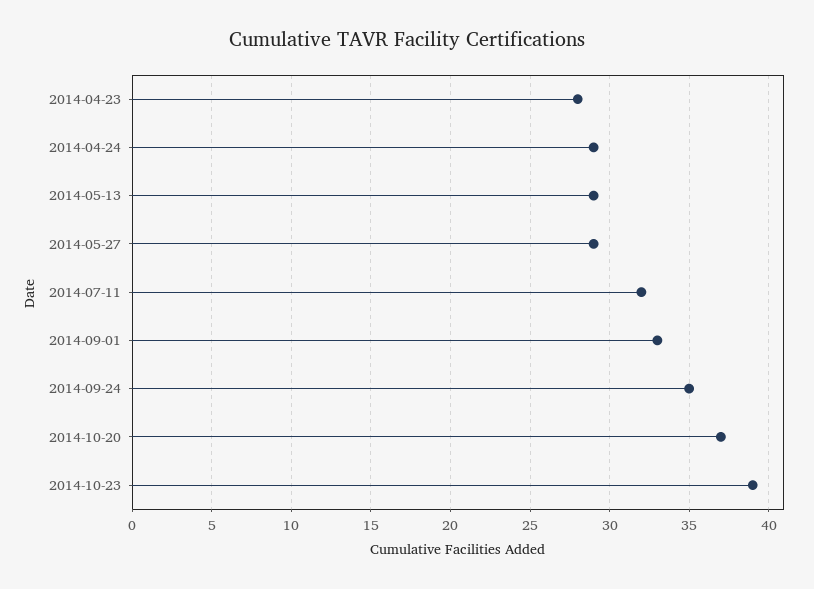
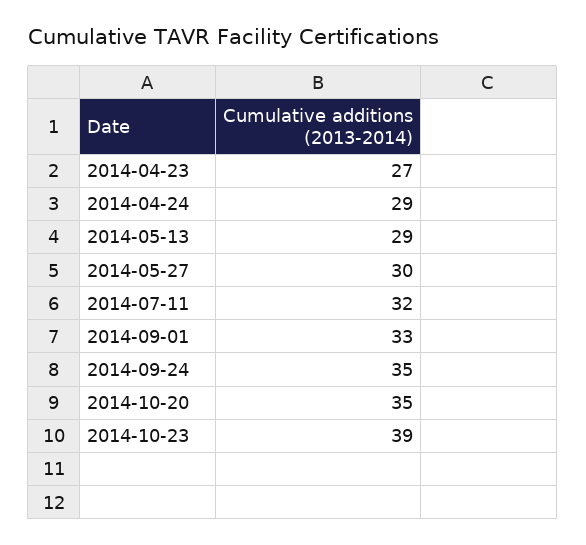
  {
-   "2014-04-23": 28,
+   "2014-04-23": 27,
    "2014-04-24": 29,
    "2014-05-13": 29,
-   "2014-05-27": 29,
+   "2014-05-27": 30,
    "2014-07-11": 32,
    "2014-09-01": 33,
    "2014-09-24": 35,
-   "2014-10-20": 37,
+   "2014-10-20": 35,
    "2014-10-23": 39
  }

